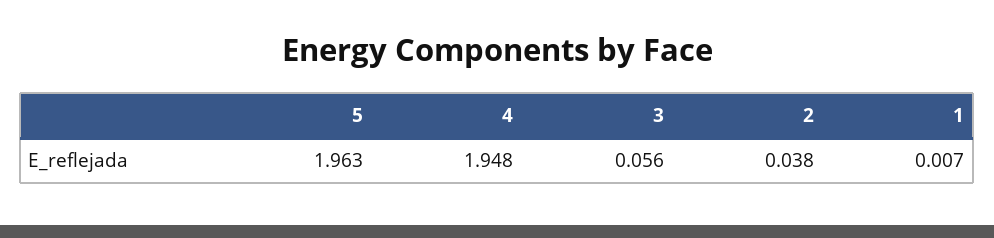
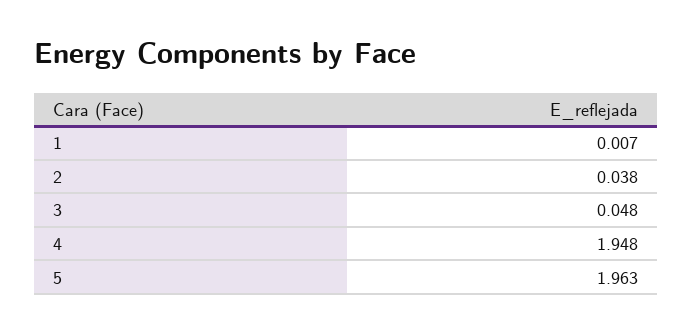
  {
    "5": 1.963,
    "4": 1.948,
-   "3": 0.056,
+   "3": 0.048,
    "2": 0.038,
    "1": 0.007
  }

